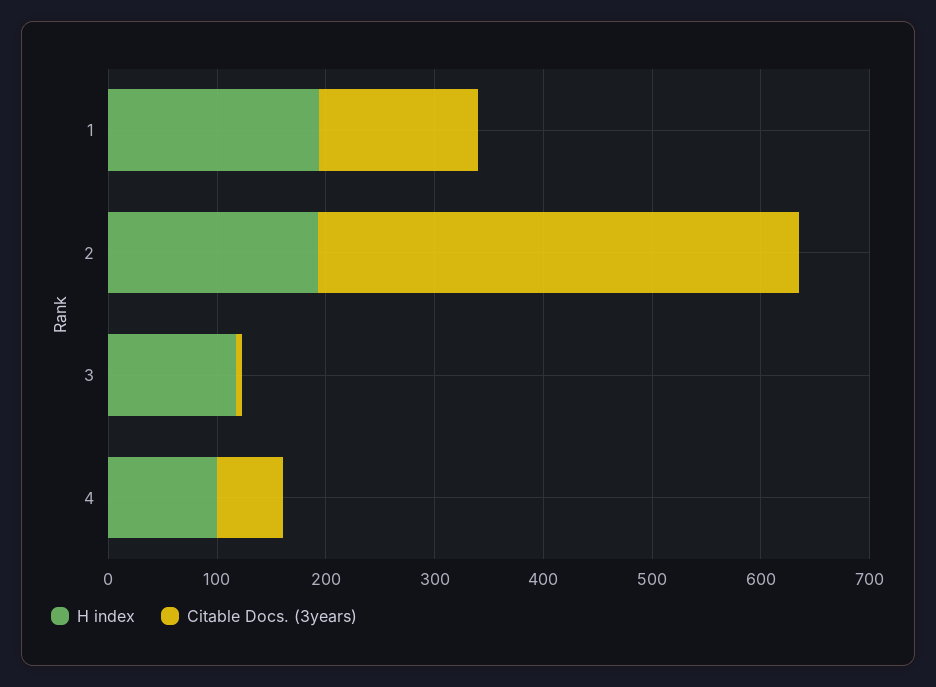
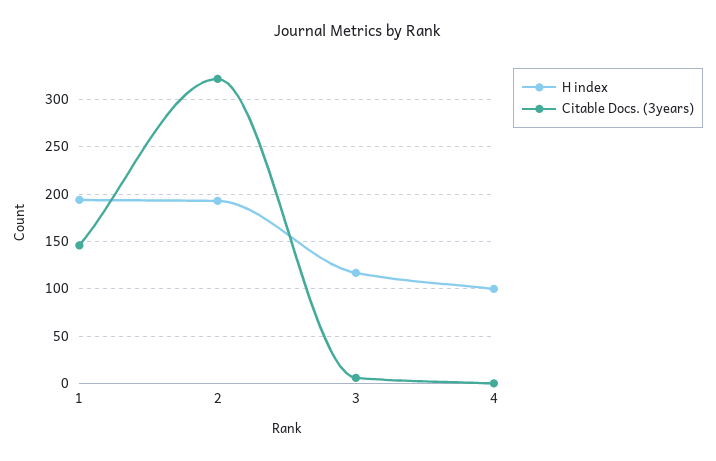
  {
    "H index": {
      "1": 190,
      "2": 190,
      "3": 120,
      "4": 100
    },
    "Citable Docs. (3years)": {
      "1": 150,
-     "2": 440,
+     "2": 320,
      "3": 10,
-     "4": 60
+     "4": 0
    }
  }

